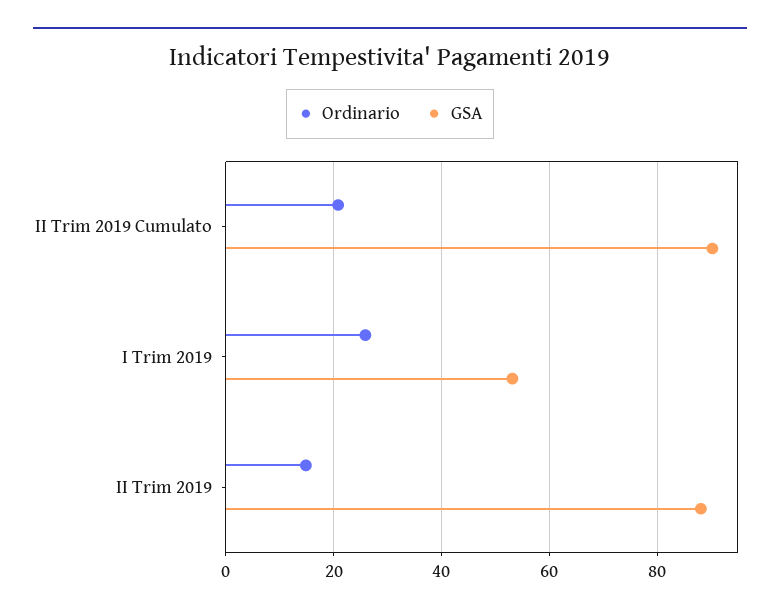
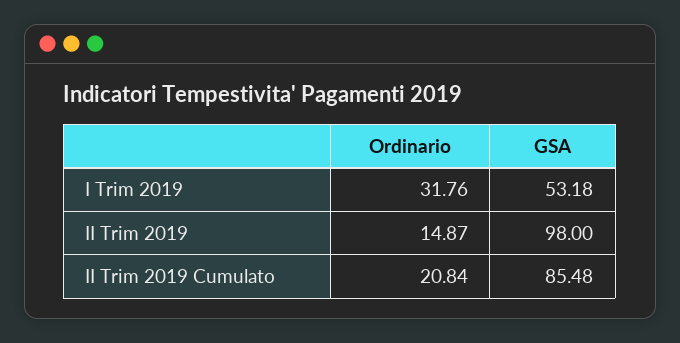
  {
    "Ordinario": {
      "II Trim 2019 Cumulato": 20.84,
-     "I Trim 2019": 26,
+     "I Trim 2019": 31.76,
      "II Trim 2019": 14.87
    },
    "GSA": {
-     "II Trim 2019 Cumulato": 90,
+     "II Trim 2019 Cumulato": 85.48,
      "I Trim 2019": 53.18,
-     "II Trim 2019": 88
+     "II Trim 2019": 98
    }
  }

